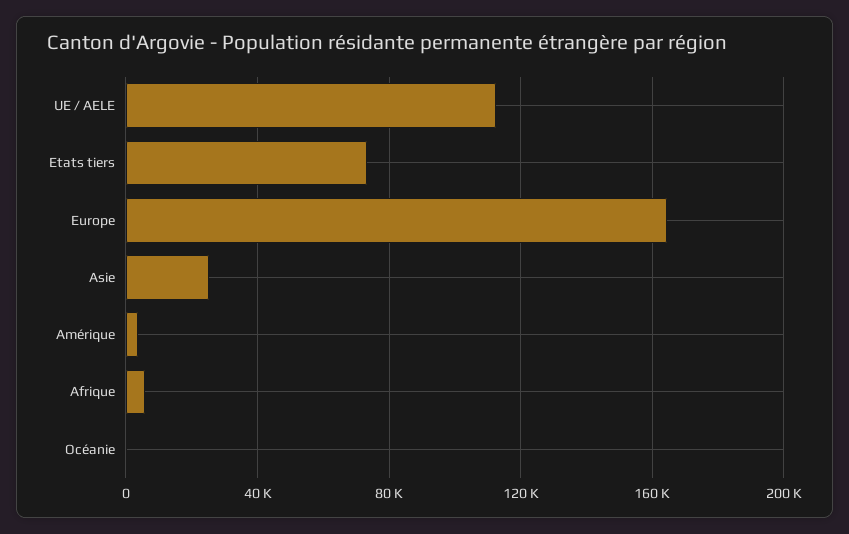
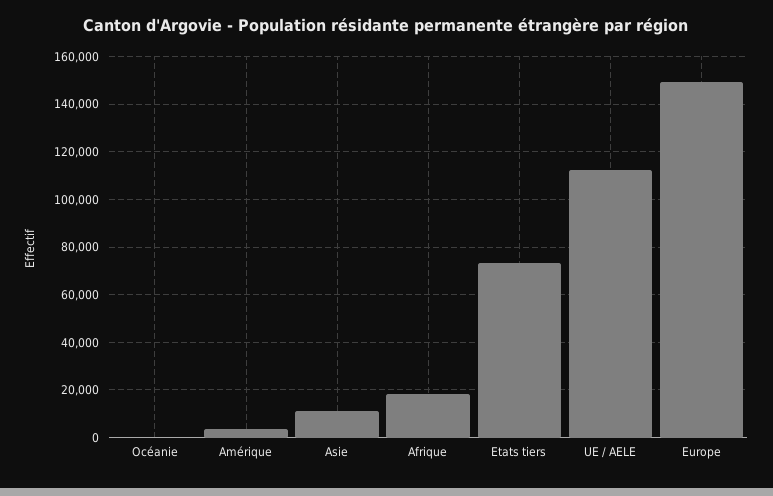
  {
    "UE / AELE": 110000,
    "Etats tiers": 75000,
-   "Europe": 165000,
+   "Europe": 150000,
-   "Asie": 25000,
+   "Asie": 10000,
    "Amérique": 5000,
-   "Afrique": 5000,
+   "Afrique": 20000,
    "Océanie": 0
  }

